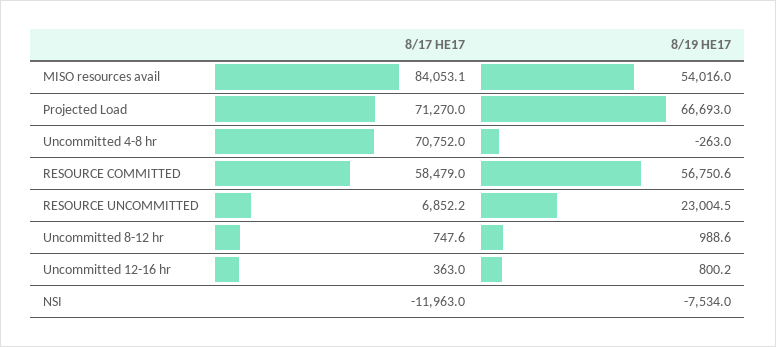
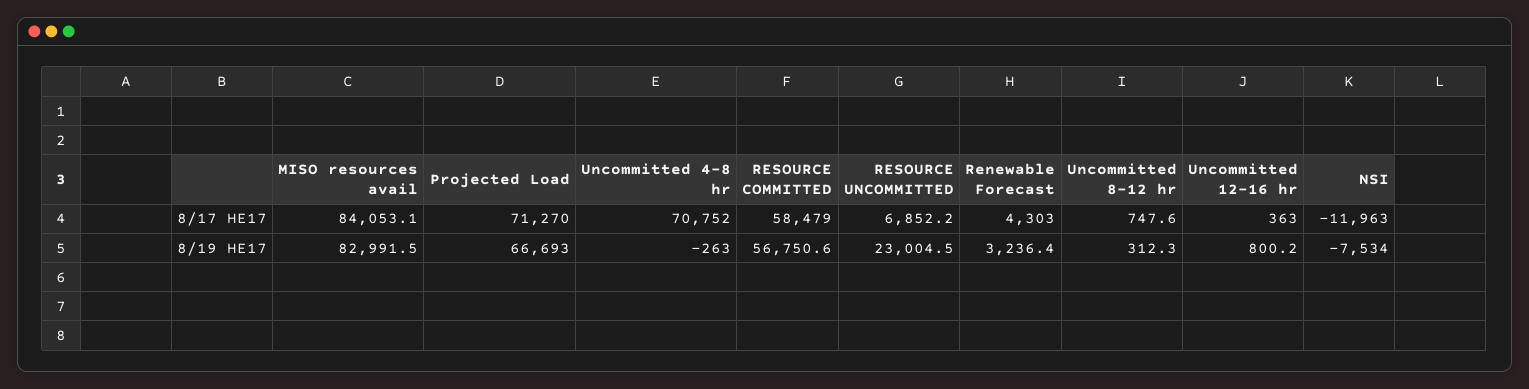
  {
    "8/17 HE17": {
      "MISO resources avail": 84053.1,
      "Projected Load": 71270,
      "Uncommitted 4-8 hr": 70752,
      "RESOURCE COMMITTED": 58479,
      "RESOURCE UNCOMMITTED": 6852.2,
      "Uncommitted 8-12 hr": 747.6,
      "Uncommitted 12-16 hr": 363,
-     "NSI": -11963
+     "NSI": -11963,
+     "Renewable Forecast": 4303
    },
    "8/19 HE17": {
-     "MISO resources avail": 54016,
+     "MISO resources avail": 82991.5,
      "Projected Load": 66693,
      "Uncommitted 4-8 hr": -263,
      "RESOURCE COMMITTED": 56750.6,
      "RESOURCE UNCOMMITTED": 23004.5,
-     "Uncommitted 8-12 hr": 988.6,
+     "Uncommitted 8-12 hr": 312.3,
      "Uncommitted 12-16 hr": 800.2,
-     "NSI": -7534
+     "NSI": -7534,
+     "Renewable Forecast": 3236.4
    }
  }

